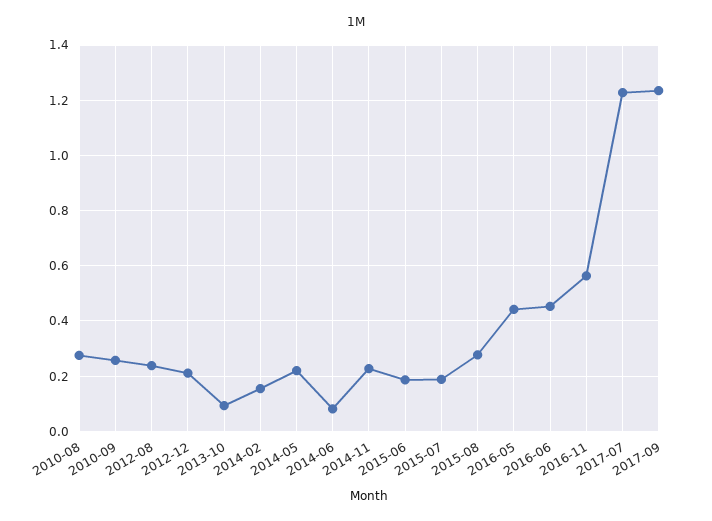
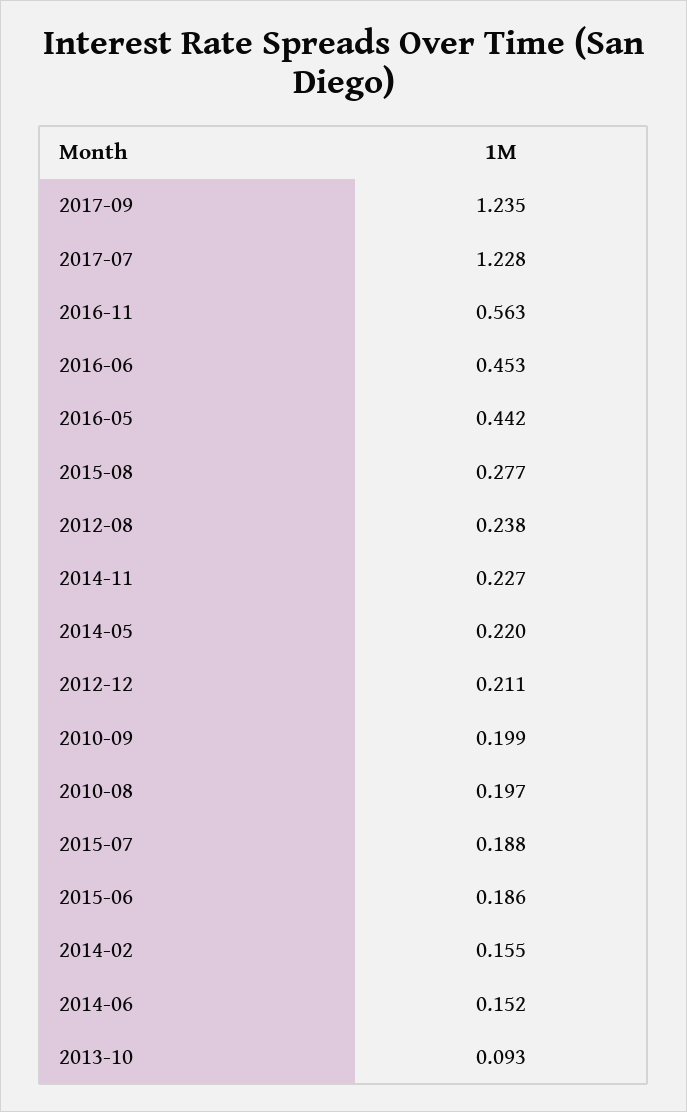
  {
-   "2010-08": 0.275,
+   "2010-08": 0.197,
-   "2010-09": 0.25,
+   "2010-09": 0.199,
    "2012-08": 0.238,
    "2012-12": 0.211,
    "2013-10": 0.093,
    "2014-02": 0.155,
    "2014-05": 0.22,
-   "2014-06": 0.075,
+   "2014-06": 0.152,
    "2014-11": 0.227,
    "2015-06": 0.186,
    "2015-07": 0.188,
    "2015-08": 0.277,
    "2016-05": 0.442,
    "2016-06": 0.453,
    "2016-11": 0.563,
    "2017-07": 1.228,
    "2017-09": 1.235
  }

